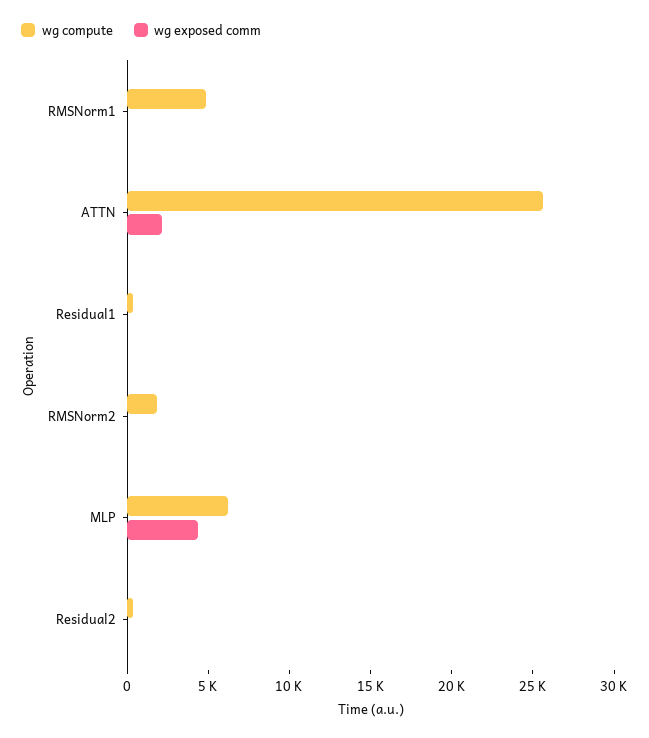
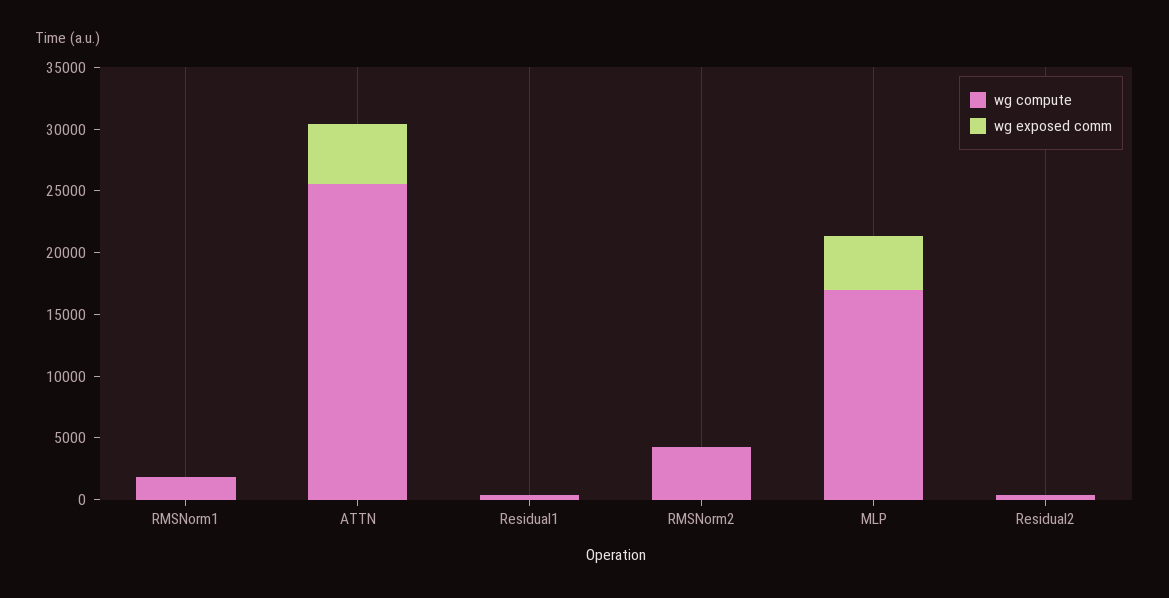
  {
    "wg compute": {
-     "RMSNorm1": 5000,
+     "RMSNorm1": 2000,
      "ATTN": 26000,
      "Residual1": 0,
-     "RMSNorm2": 2000,
+     "RMSNorm2": 4000,
-     "MLP": 6000,
+     "MLP": 17000,
      "Residual2": 0
    },
    "wg exposed comm": {
      "RMSNorm1": 0,
-     "ATTN": 2000,
+     "ATTN": 5000,
      "Residual1": 0,
      "RMSNorm2": 0,
      "MLP": 4000,
      "Residual2": 0
    }
  }

